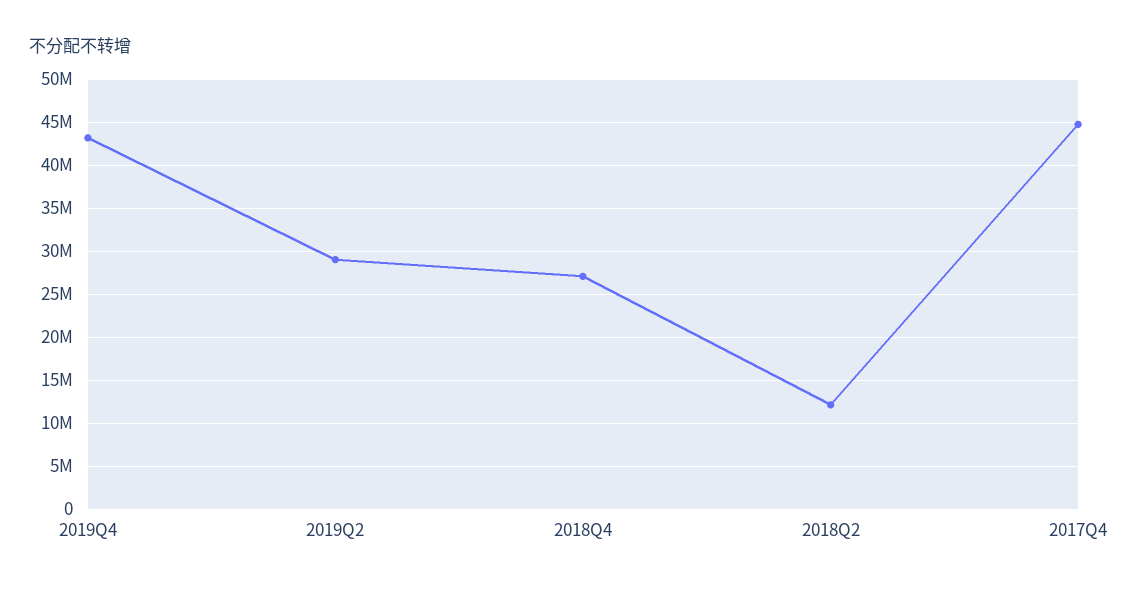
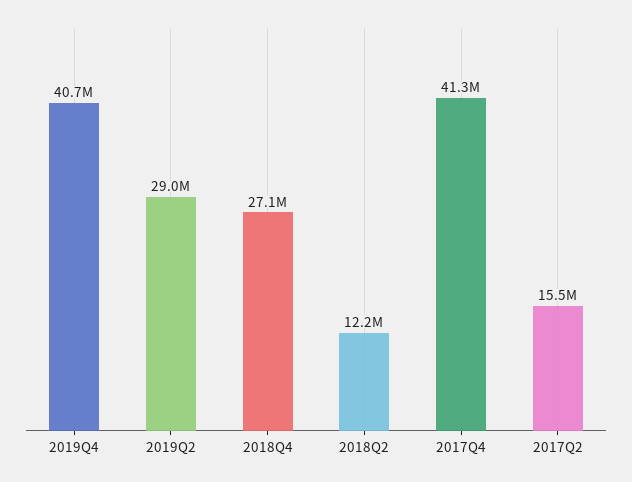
  {
-   "2019Q4": 43000000,
+   "2019Q4": 40700000,
    "2019Q2": 29000000,
    "2018Q4": 27100000,
    "2018Q2": 12200000,
-   "2017Q4": 45000000
+   "2017Q4": 41300000,
+   "2017Q2": 15500000
  }

